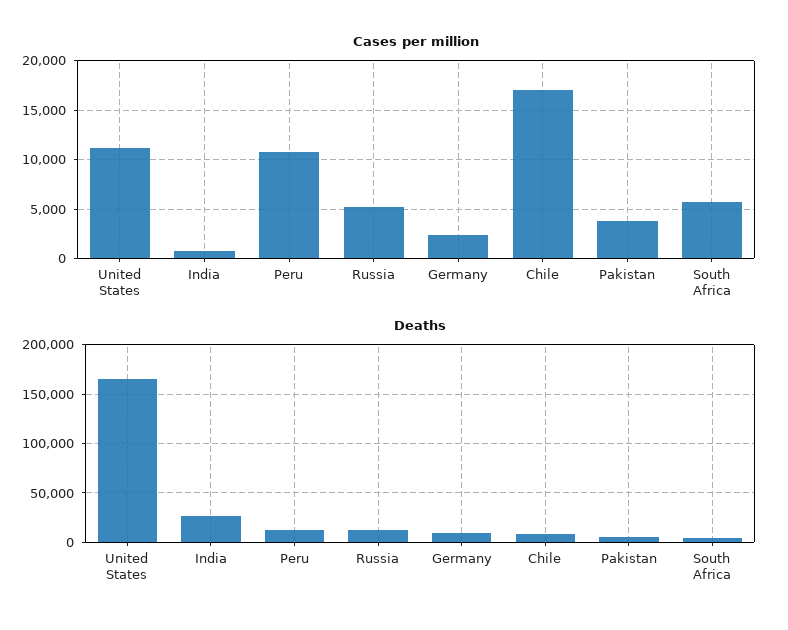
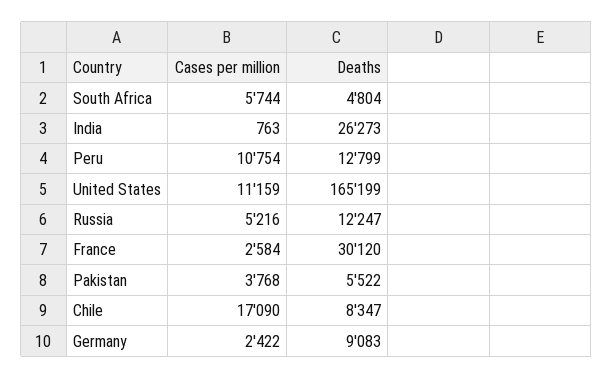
  {
    "Cases per million": {
      "United States": 11159,
      "India": 763,
      "Peru": 10754,
      "Russia": 5216,
      "Germany": 2422,
      "Chile": 17090,
      "Pakistan": 3768,
-     "South Africa": 5744
+     "South Africa": 5744,
+     "France": 2584
    },
    "Deaths": {
      "United States": 165199,
      "India": 26273,
      "Peru": 12799,
      "Russia": 12247,
      "Germany": 9083,
      "Chile": 8347,
      "Pakistan": 5522,
-     "South Africa": 4804
+     "South Africa": 4804,
+     "France": 30120
    }
  }

